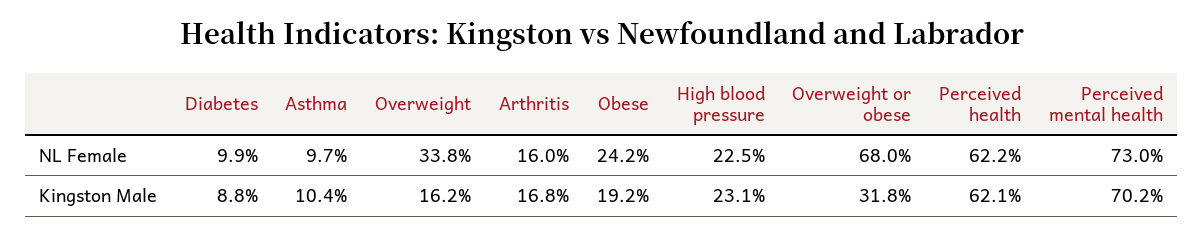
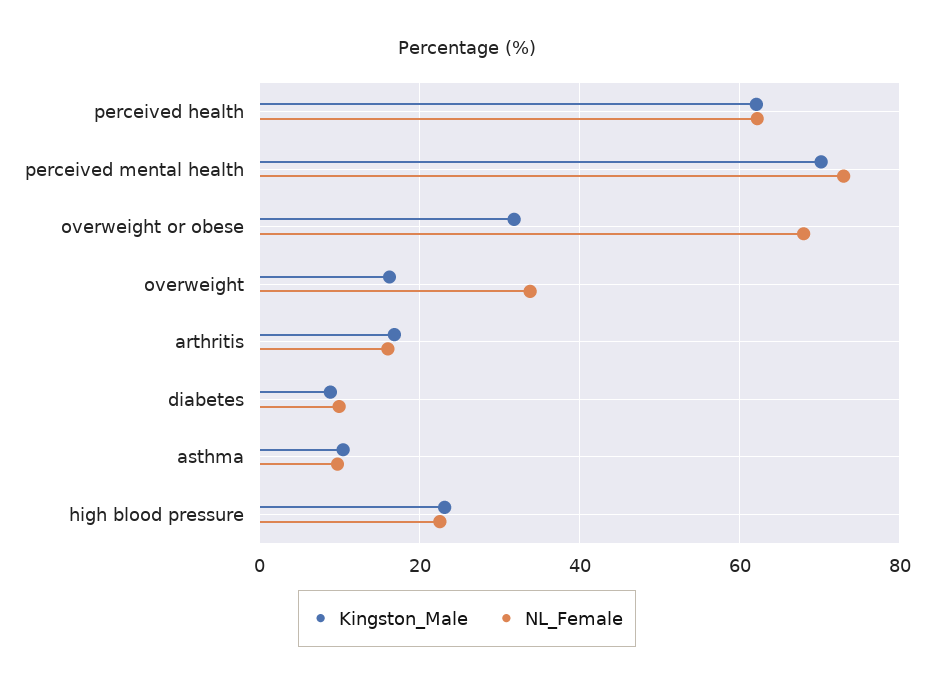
  {
    "NL Female": {
      "Diabetes": 9.9,
      "Asthma": 9.7,
      "Overweight": 33.8,
      "Arthritis": 16,
-     "Obese": 24.2,
      "High blood pressure": 22.5,
      "Overweight or obese": 68,
      "Perceived health": 62.2,
      "Perceived mental health": 73
    },
    "Kingston Male": {
      "Diabetes": 8.8,
      "Asthma": 10.4,
      "Overweight": 16.2,
      "Arthritis": 16.8,
-     "Obese": 19.2,
      "High blood pressure": 23.1,
      "Overweight or obese": 31.8,
      "Perceived health": 62.1,
      "Perceived mental health": 70.2
    }
  }

